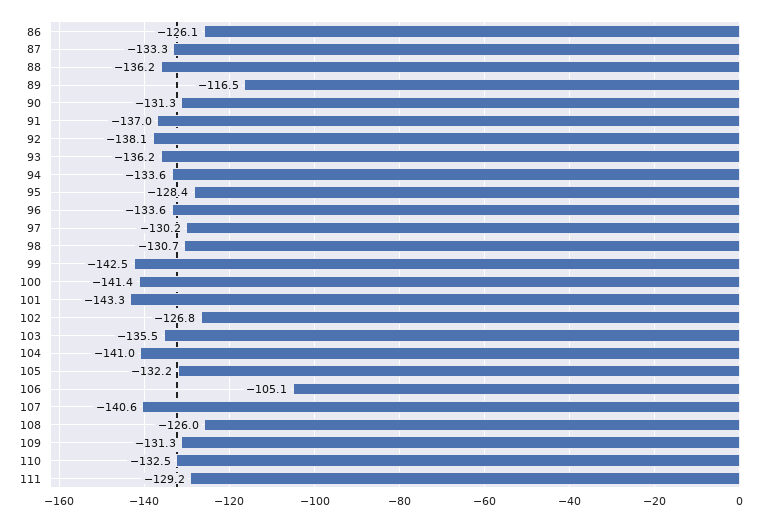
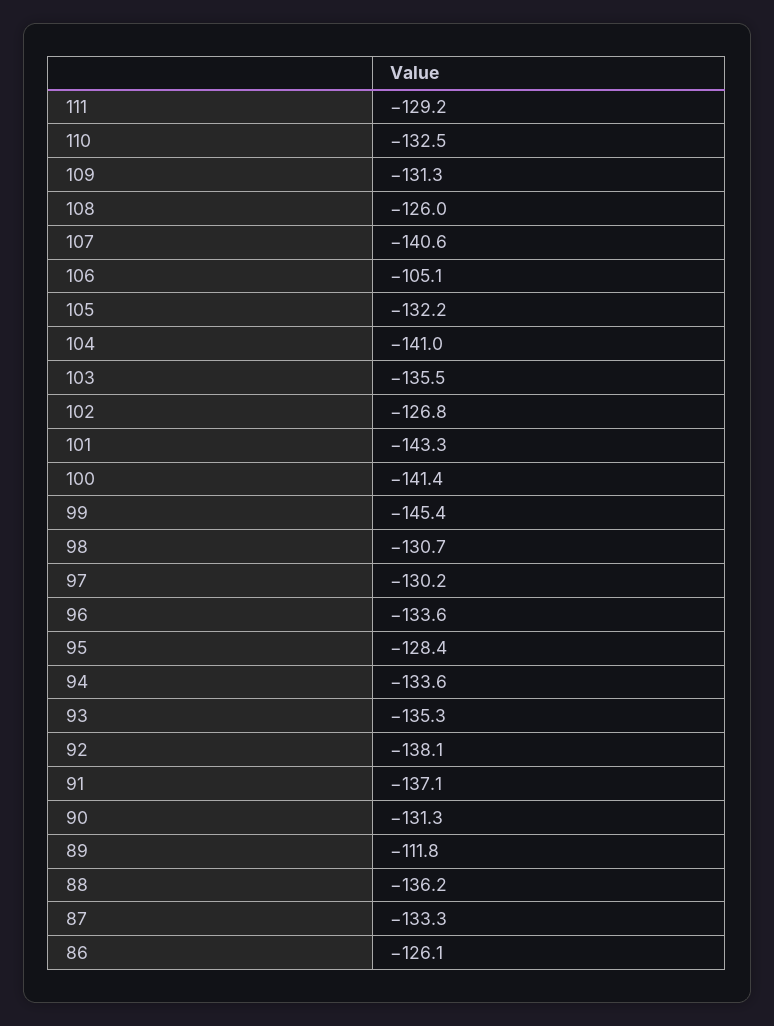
  {
    "86": -126.1,
    "87": -133.3,
    "88": -136.2,
-   "89": -116.5,
+   "89": -111.8,
    "90": -131.3,
-   "91": -137,
+   "91": -137.1,
    "92": -138.1,
-   "93": -136.2,
+   "93": -135.3,
    "94": -133.6,
    "95": -128.4,
    "96": -133.6,
    "97": -130.2,
    "98": -130.7,
-   "99": -142.5,
+   "99": -145.4,
    "100": -141.4,
    "101": -143.3,
    "102": -126.8,
    "103": -135.5,
    "104": -141,
    "105": -132.2,
    "106": -105.1,
    "107": -140.6,
    "108": -126,
    "109": -131.3,
    "110": -132.5,
    "111": -129.2
  }

